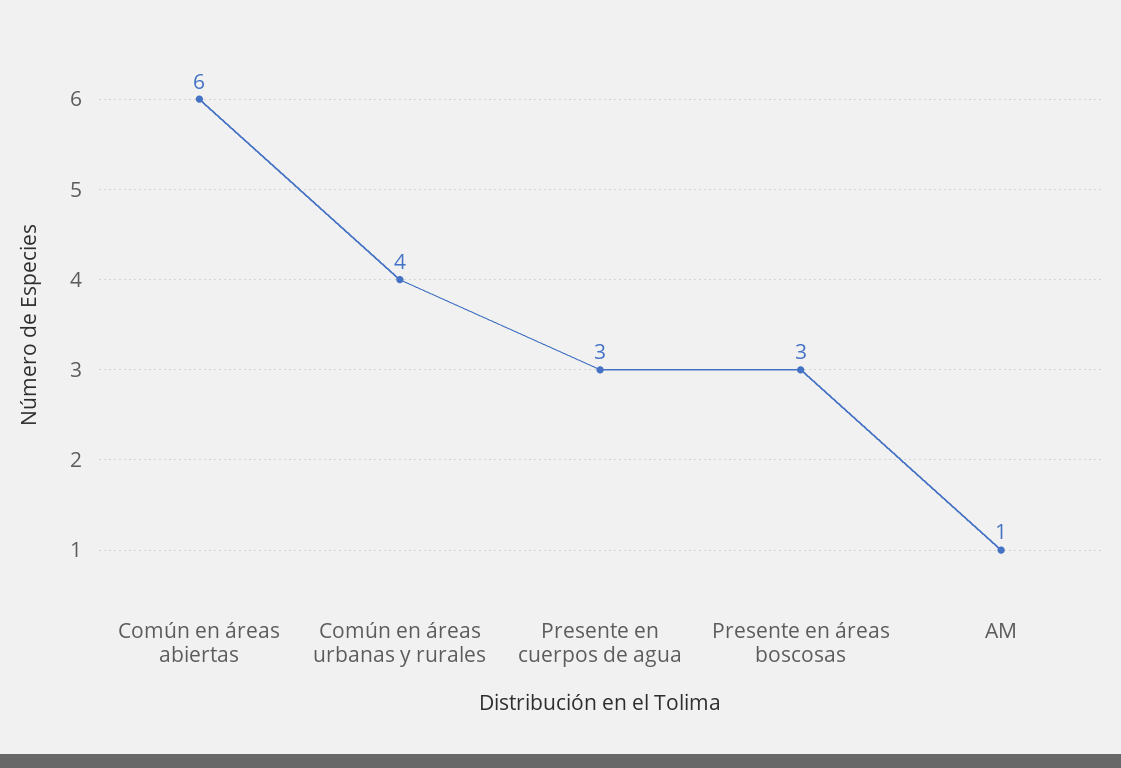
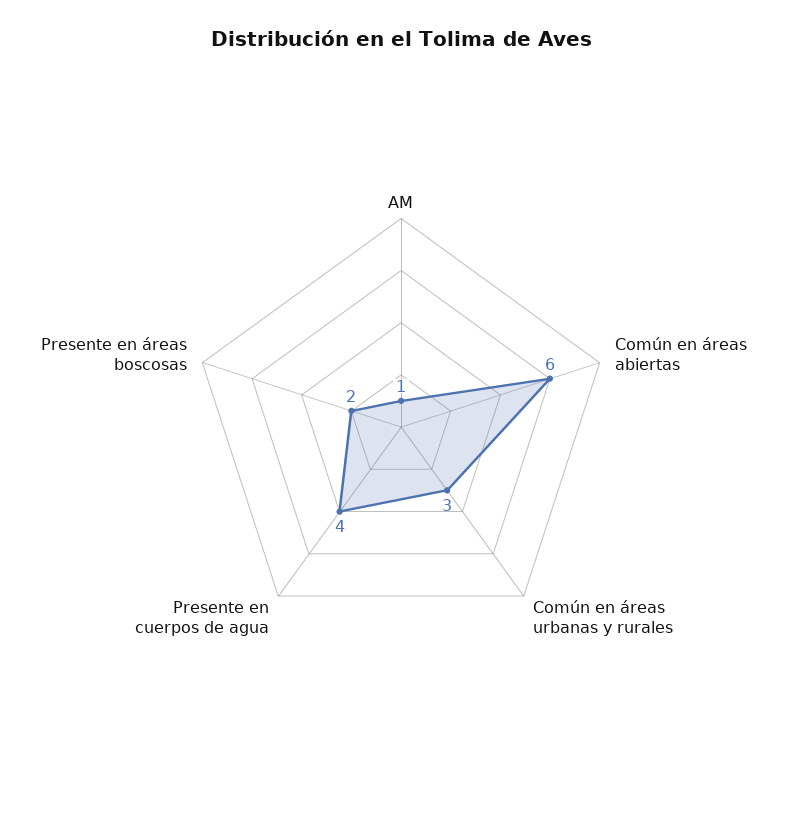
  {
    "Común en áreas abiertas": 6,
-   "Común en áreas urbanas y rurales": 4,
+   "Común en áreas urbanas y rurales": 3,
-   "Presente en cuerpos de agua": 3,
+   "Presente en cuerpos de agua": 4,
-   "Presente en áreas boscosas": 3,
+   "Presente en áreas boscosas": 2,
    "AM": 1
  }

